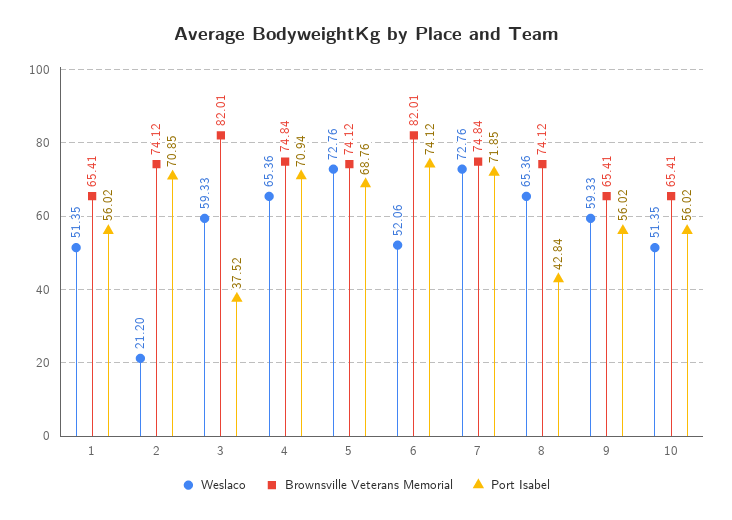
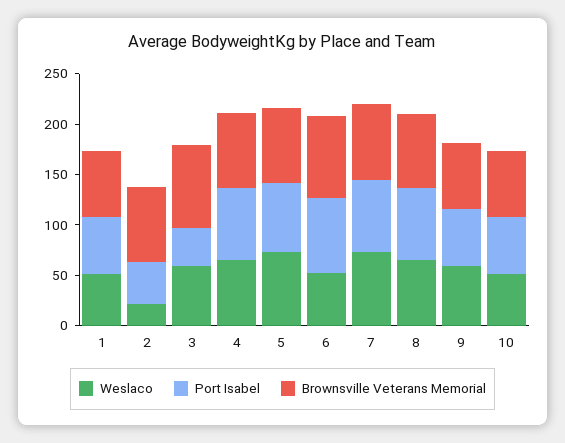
  {
    "Weslaco": {
      "1": 51.35,
      "2": 21.2,
      "3": 59.33,
      "4": 65.36,
      "5": 72.76,
      "6": 52.06,
      "7": 72.76,
      "8": 65.36,
      "9": 59.33,
      "10": 51.35
    },
    "Brownsville Veterans Memorial": {
      "1": 65.41,
      "2": 74.12,
      "3": 82.01,
      "4": 74.84,
      "5": 74.12,
      "6": 82.01,
      "7": 74.84,
      "8": 74.12,
      "9": 65.41,
      "10": 65.41
    },
    "Port Isabel": {
      "1": 56.02,
-     "2": 70.85,
+     "2": 40,
      "3": 37.52,
      "4": 70.94,
      "5": 68.76,
      "6": 74.12,
      "7": 71.85,
-     "8": 42.84,
+     "8": 70,
      "9": 56.02,
      "10": 56.02
    }
  }

